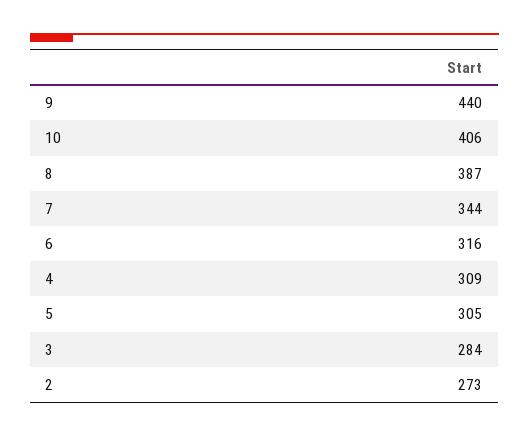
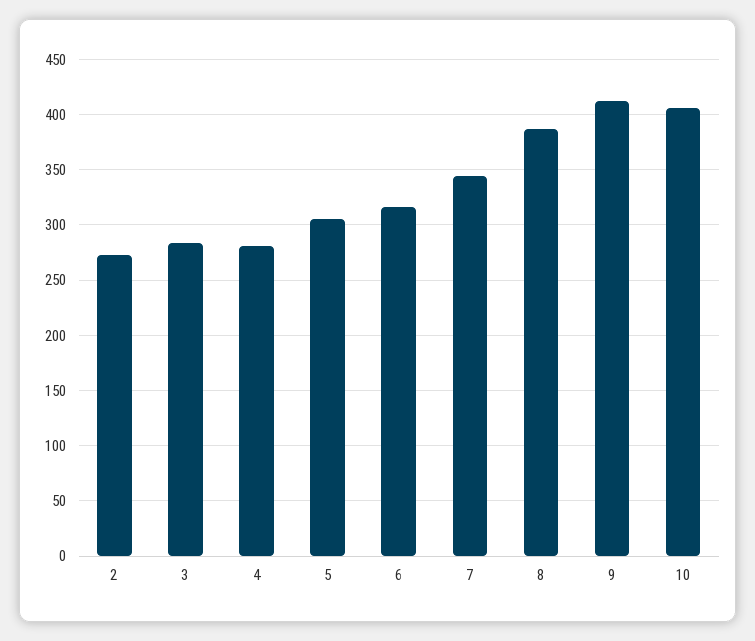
  {
-   "9": 440,
+   "9": 410,
    "10": 406,
    "8": 387,
    "7": 344,
    "6": 316,
-   "4": 309,
+   "4": 280,
    "5": 305,
    "3": 284,
    "2": 273
  }

